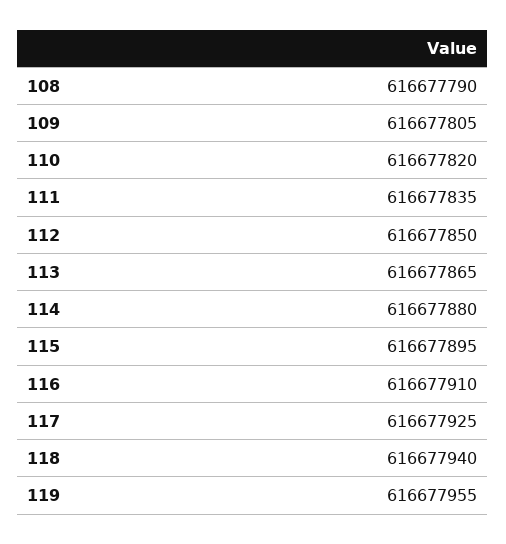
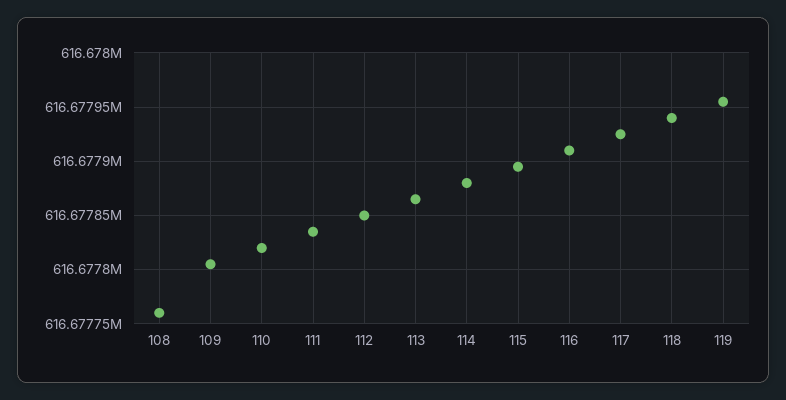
  {
-   "108": 616677790,
+   "108": 616677760,
    "109": 616677805,
    "110": 616677820,
    "111": 616677835,
    "112": 616677850,
    "113": 616677865,
    "114": 616677880,
    "115": 616677895,
    "116": 616677910,
    "117": 616677925,
    "118": 616677940,
    "119": 616677955
  }

